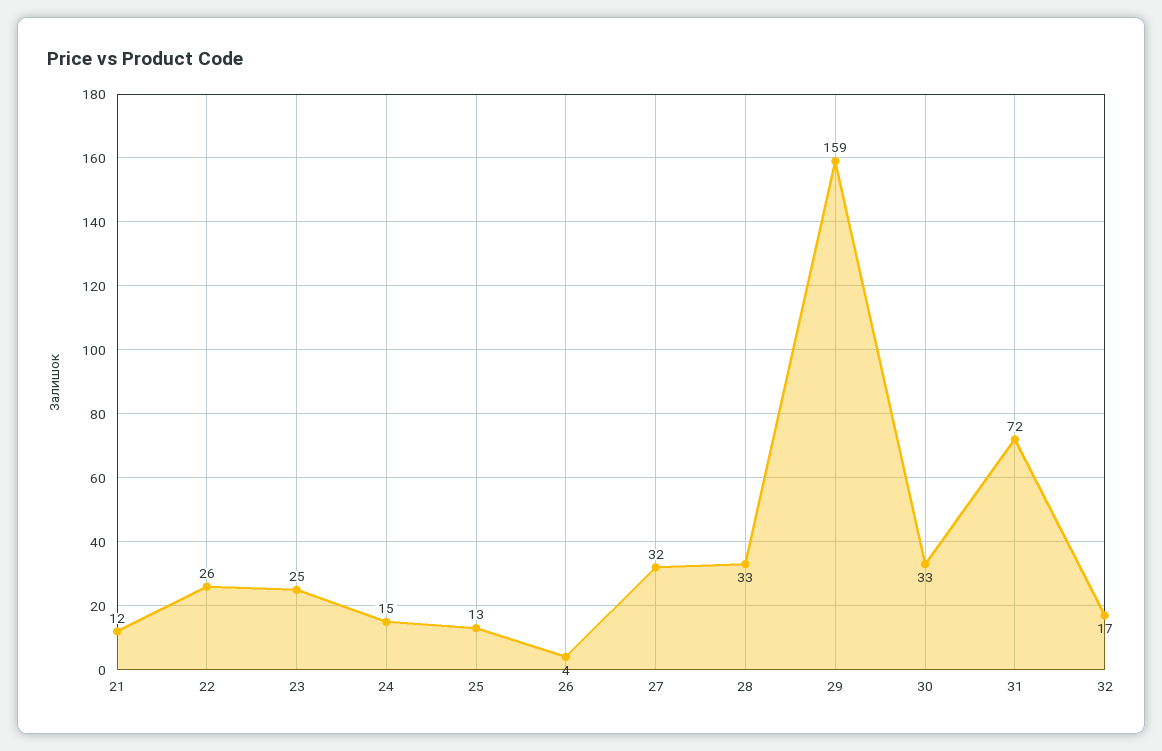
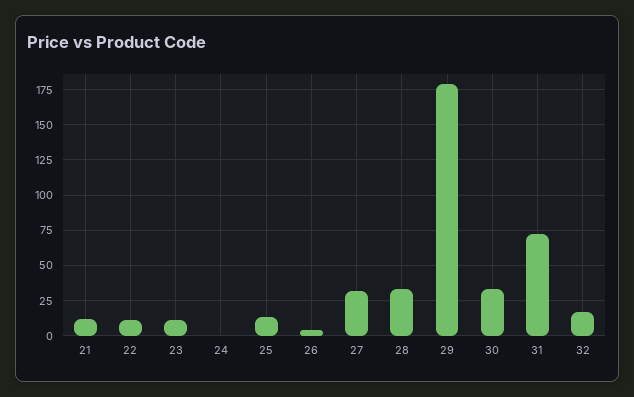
  {
    "21": 12,
-   "22": 26,
+   "22": 10,
-   "23": 25,
+   "23": 10,
-   "24": 15,
+   "24": 0,
    "25": 13,
    "26": 4,
    "27": 32,
    "28": 33,
-   "29": 159,
+   "29": 180,
    "30": 33,
    "31": 72,
    "32": 17
  }

